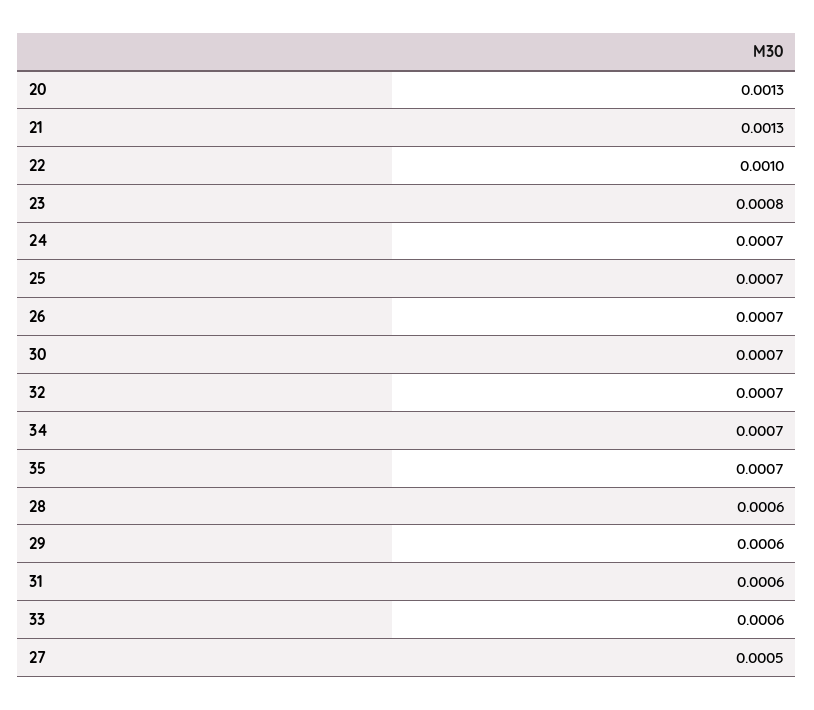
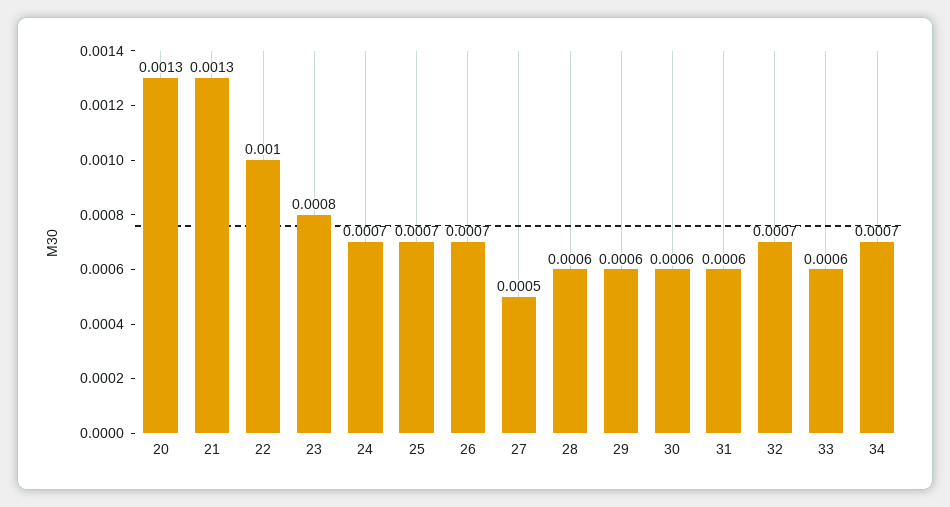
  {
    "20": 0.0013,
    "21": 0.0013,
    "22": 0.001,
    "23": 0.0008,
    "24": 0.0007,
    "25": 0.0007,
    "26": 0.0007,
-   "30": 0.0007,
+   "30": 0.0006,
    "32": 0.0007,
    "34": 0.0007,
-   "35": 0.0007,
    "28": 0.0006,
    "29": 0.0006,
    "31": 0.0006,
    "33": 0.0006,
    "27": 0.0005
  }

